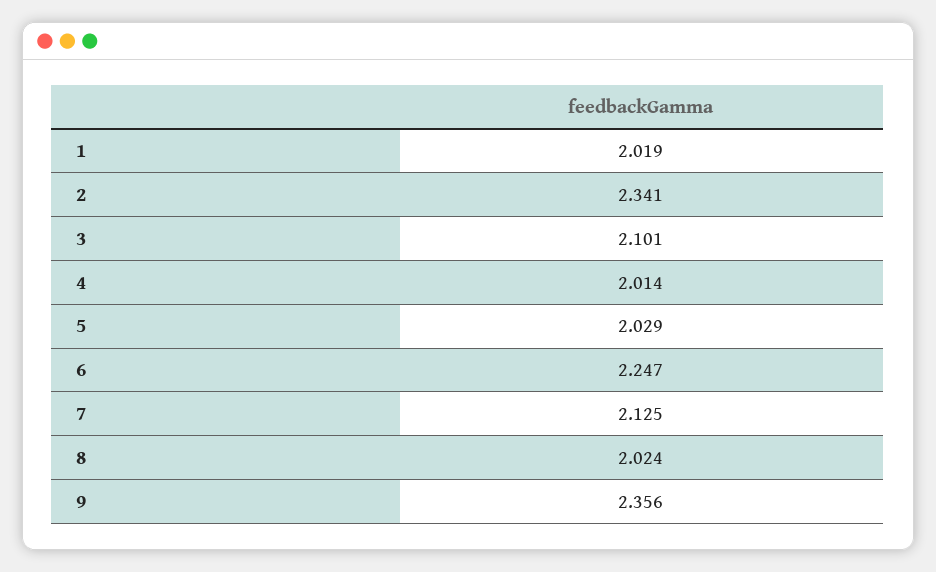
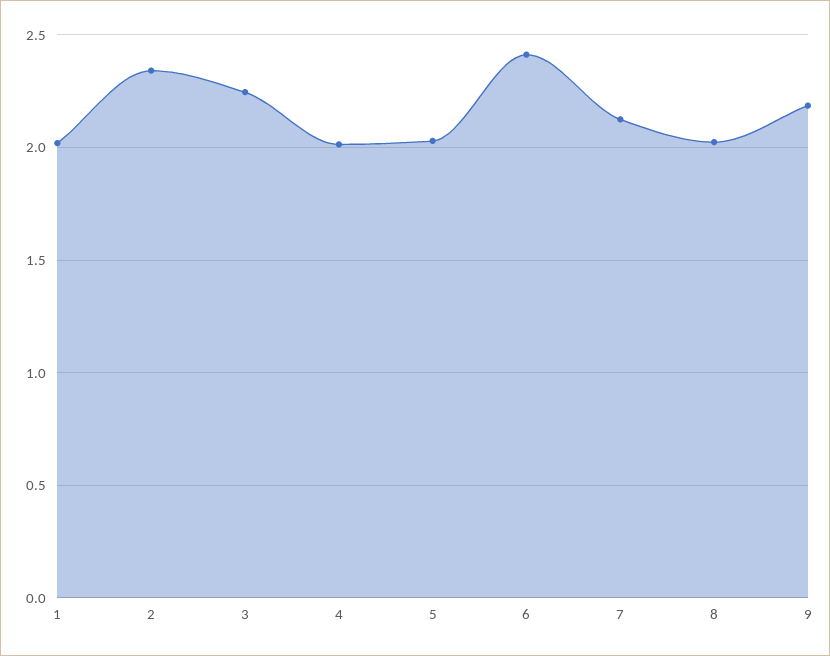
  {
    "1": 2.019,
    "2": 2.341,
-   "3": 2.101,
+   "3": 2.25,
    "4": 2.014,
    "5": 2.029,
-   "6": 2.247,
+   "6": 2.4,
    "7": 2.125,
    "8": 2.024,
-   "9": 2.356
+   "9": 2.2
  }

